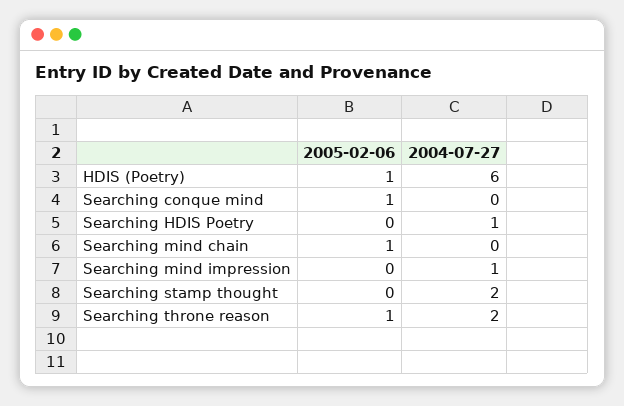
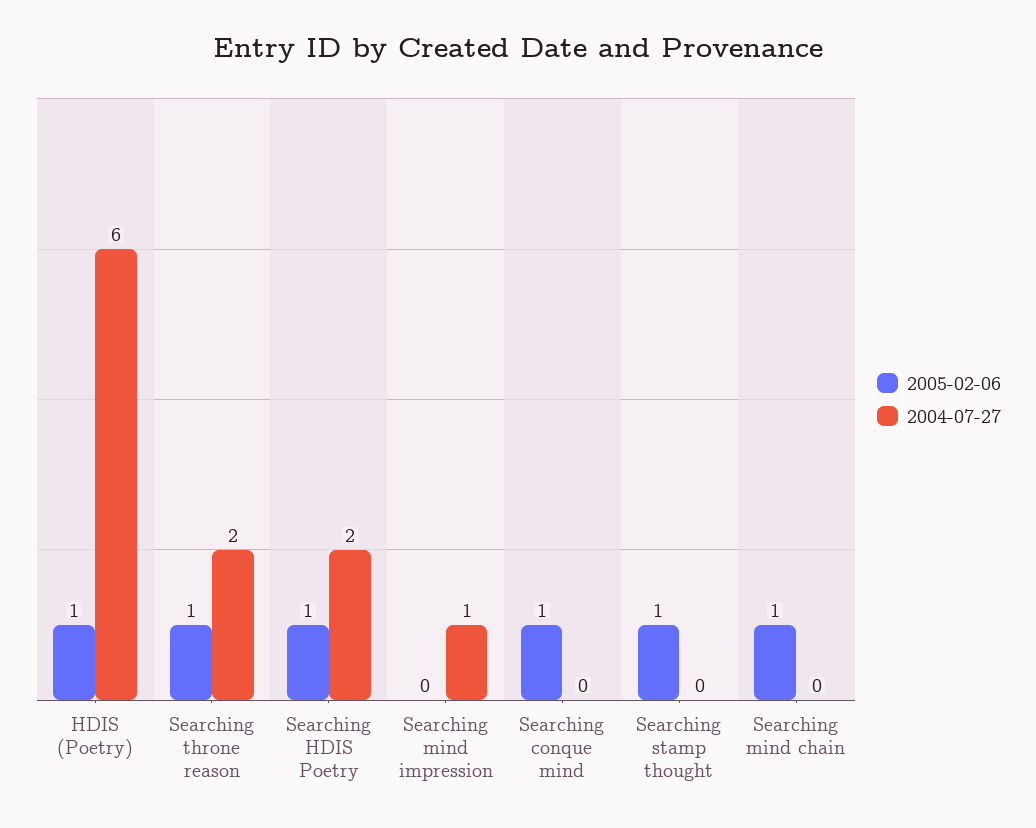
  {
    "2005-02-06": {
      "HDIS (Poetry)": 1,
      "Searching conque mind": 1,
-     "Searching HDIS Poetry": 0,
+     "Searching HDIS Poetry": 1,
      "Searching mind chain": 1,
      "Searching mind impression": 0,
-     "Searching stamp thought": 0,
+     "Searching stamp thought": 1,
      "Searching throne reason": 1
    },
    "2004-07-27": {
      "HDIS (Poetry)": 6,
      "Searching conque mind": 0,
-     "Searching HDIS Poetry": 1,
+     "Searching HDIS Poetry": 2,
      "Searching mind chain": 0,
      "Searching mind impression": 1,
-     "Searching stamp thought": 2,
+     "Searching stamp thought": 0,
      "Searching throne reason": 2
    }
  }

